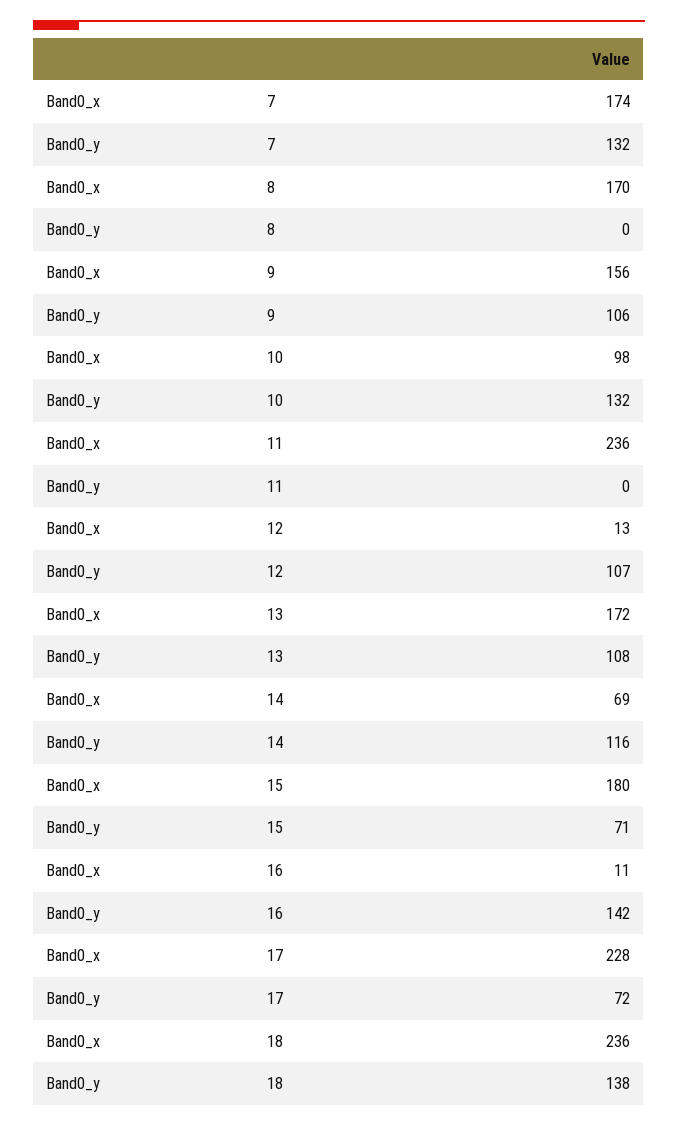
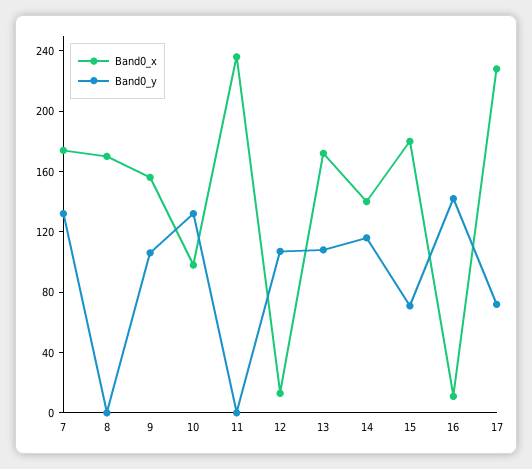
  {
    "Band0_x": {
      "7": 174,
      "8": 170,
      "9": 156,
      "10": 98,
      "11": 236,
      "12": 13,
      "13": 172,
-     "14": 69,
+     "14": 140,
      "15": 180,
      "16": 11,
-     "17": 228,
+     "17": 228
-     "18": 236
    },
    "Band0_y": {
      "7": 132,
      "8": 0,
      "9": 106,
      "10": 132,
      "11": 0,
      "12": 107,
      "13": 108,
      "14": 116,
      "15": 71,
      "16": 142,
-     "17": 72,
+     "17": 72
-     "18": 138
    }
  }

